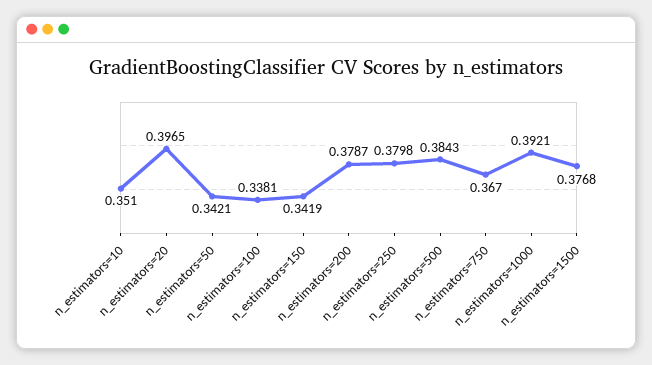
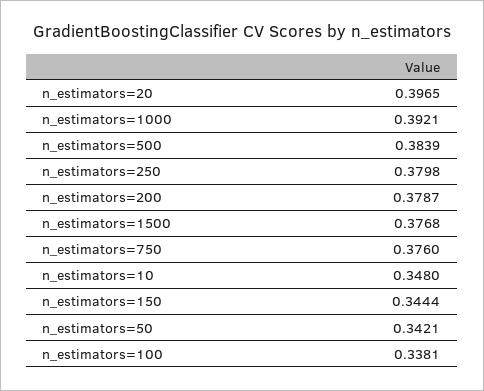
  {
-   "n_estimators=10": 0.351,
+   "n_estimators=10": 0.348,
    "n_estimators=20": 0.3965,
    "n_estimators=50": 0.3421,
    "n_estimators=100": 0.3381,
-   "n_estimators=150": 0.3419,
+   "n_estimators=150": 0.3444,
    "n_estimators=200": 0.3787,
    "n_estimators=250": 0.3798,
-   "n_estimators=500": 0.3843,
+   "n_estimators=500": 0.3839,
-   "n_estimators=750": 0.367,
+   "n_estimators=750": 0.376,
    "n_estimators=1000": 0.3921,
    "n_estimators=1500": 0.3768
  }

